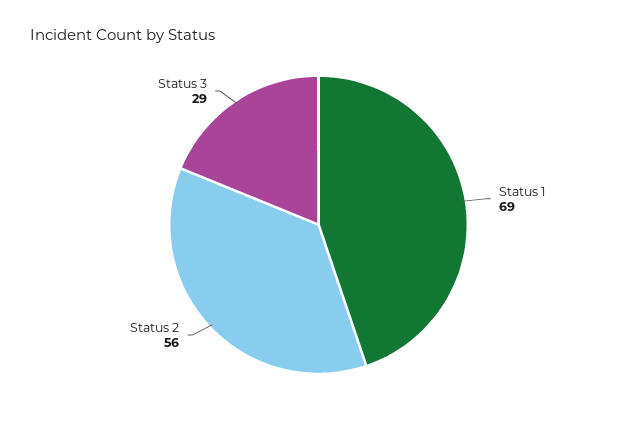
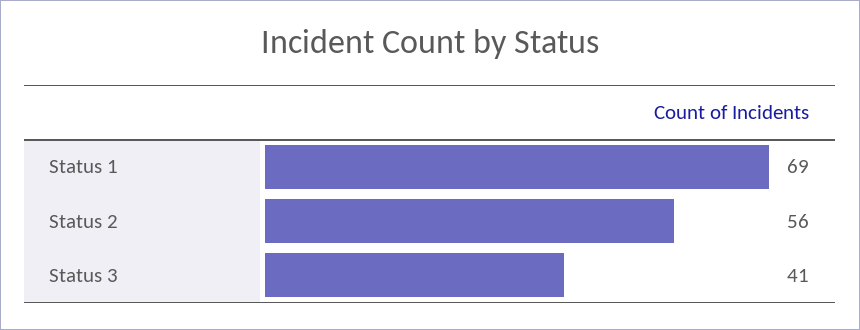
  {
    "Status 1": 69,
    "Status 2": 56,
-   "Status 3": 29
+   "Status 3": 41
  }

